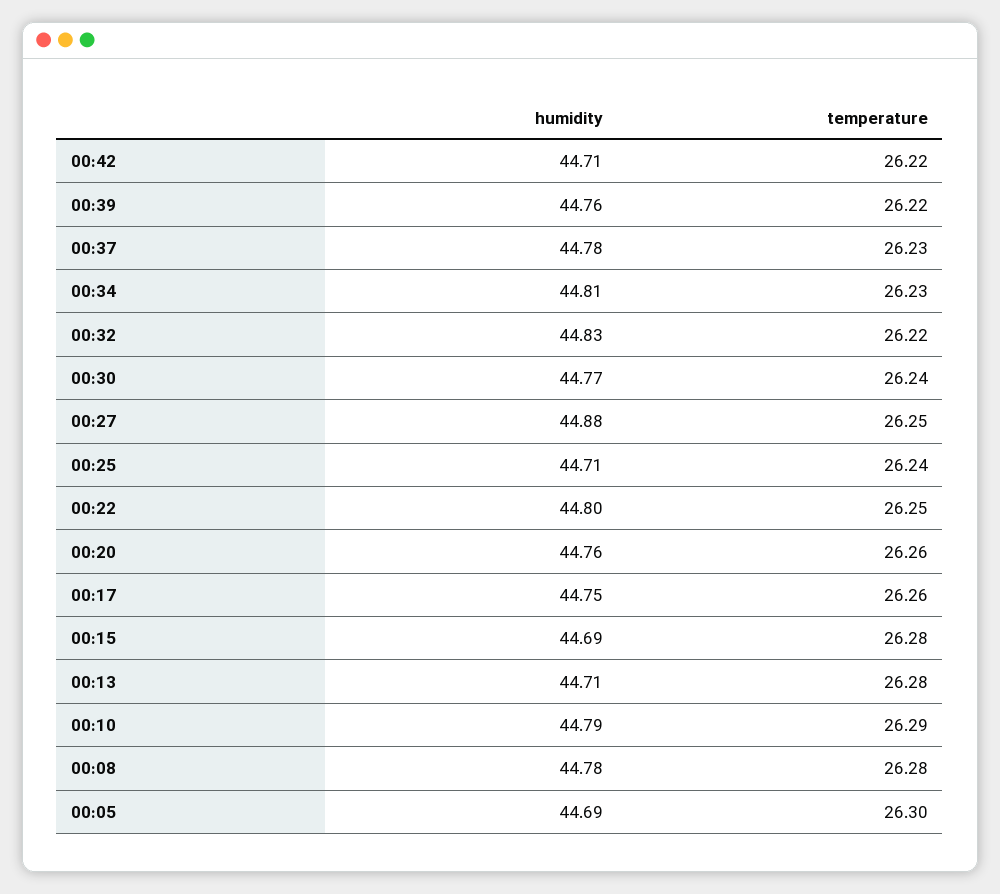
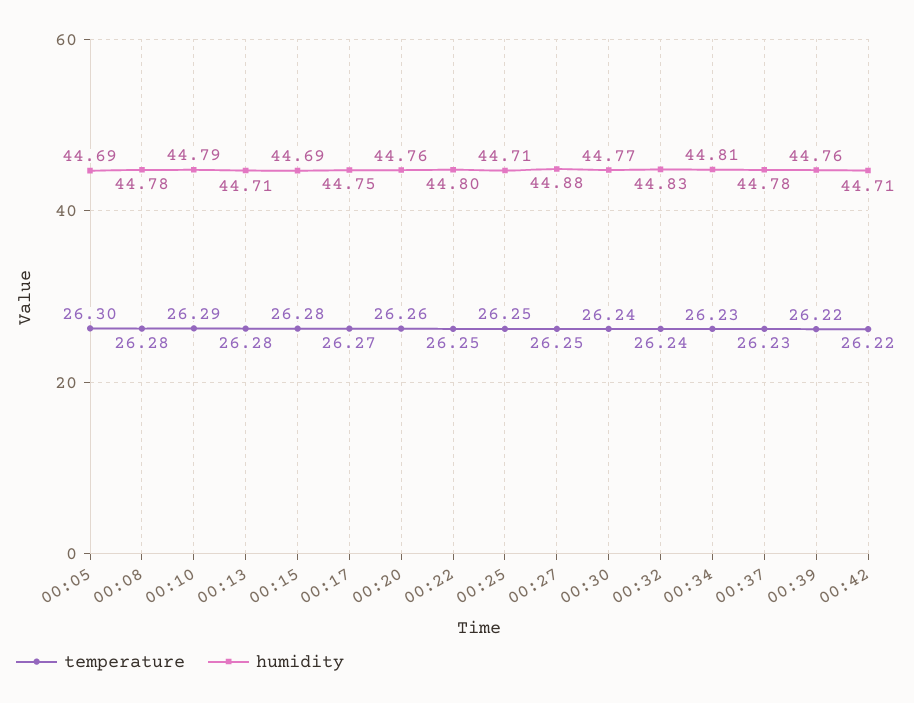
  {
    "humidity": {
      "00:42": 44.71,
      "00:39": 44.76,
      "00:37": 44.78,
      "00:34": 44.81,
      "00:32": 44.83,
      "00:30": 44.77,
      "00:27": 44.88,
      "00:25": 44.71,
      "00:22": 44.8,
      "00:20": 44.76,
      "00:17": 44.75,
      "00:15": 44.69,
      "00:13": 44.71,
      "00:10": 44.79,
      "00:08": 44.78,
      "00:05": 44.69
    },
    "temperature": {
      "00:42": 26.22,
      "00:39": 26.22,
      "00:37": 26.23,
      "00:34": 26.23,
-     "00:32": 26.22,
+     "00:32": 26.24,
      "00:30": 26.24,
      "00:27": 26.25,
-     "00:25": 26.24,
+     "00:25": 26.25,
      "00:22": 26.25,
      "00:20": 26.26,
-     "00:17": 26.26,
+     "00:17": 26.27,
      "00:15": 26.28,
      "00:13": 26.28,
      "00:10": 26.29,
      "00:08": 26.28,
      "00:05": 26.3
    }
  }

